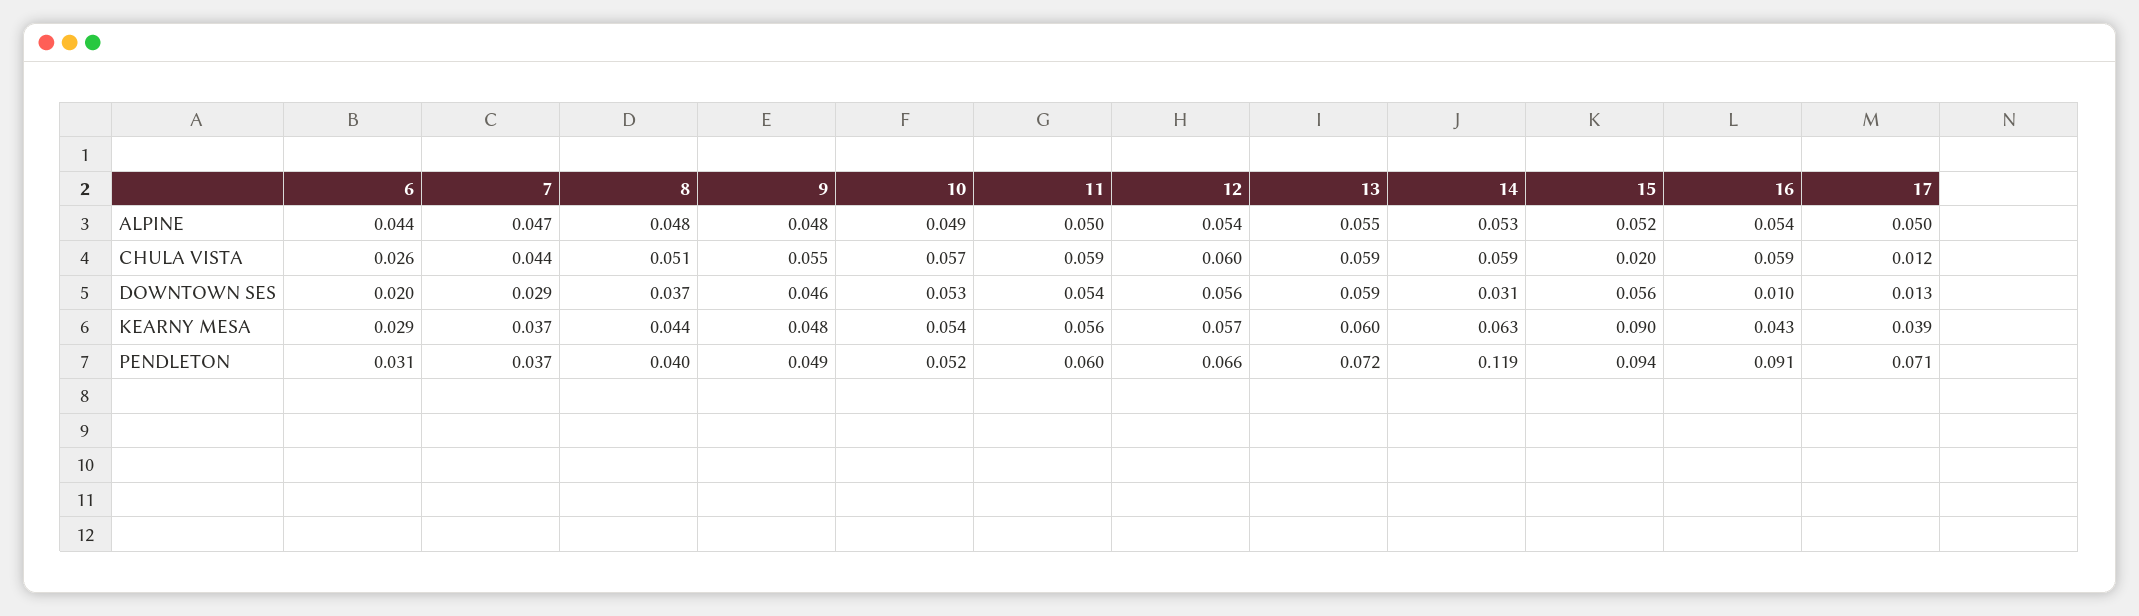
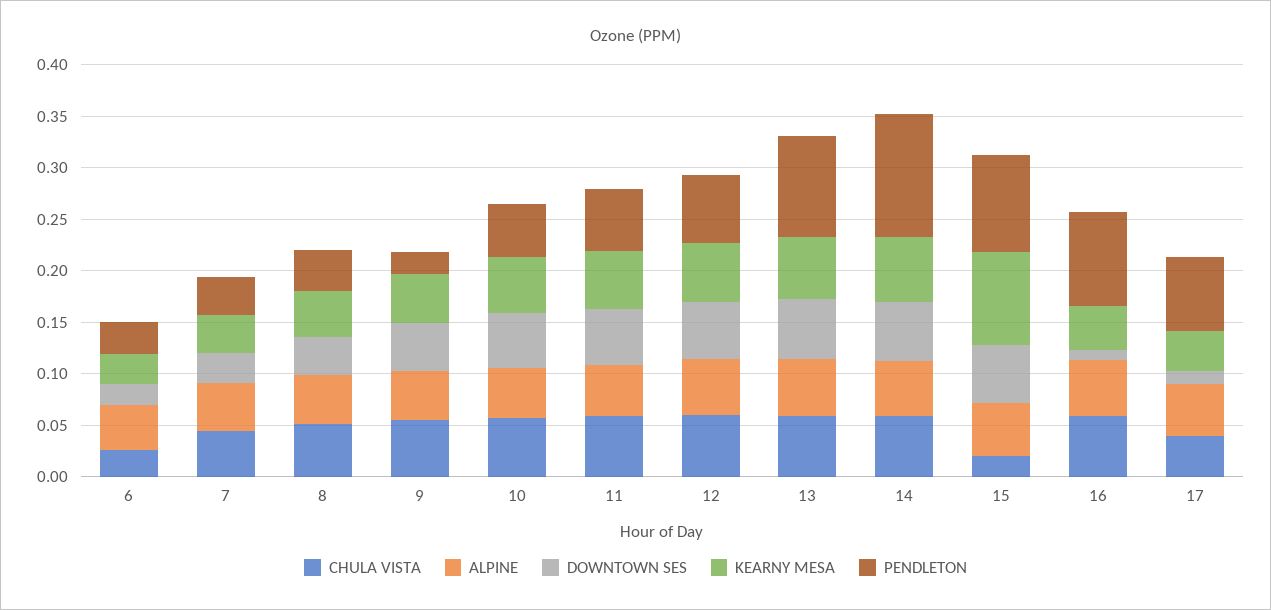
  {
    "ALPINE": {
      "6": 0.044,
      "7": 0.047,
      "8": 0.048,
      "9": 0.048,
      "10": 0.049,
      "11": 0.05,
      "12": 0.054,
      "13": 0.055,
      "14": 0.053,
      "15": 0.052,
      "16": 0.054,
      "17": 0.05
    },
    "CHULA VISTA": {
      "6": 0.026,
      "7": 0.044,
      "8": 0.051,
      "9": 0.055,
      "10": 0.057,
      "11": 0.059,
      "12": 0.06,
      "13": 0.059,
      "14": 0.059,
      "15": 0.02,
      "16": 0.059,
-     "17": 0.012
+     "17": 0.04
    },
    "DOWNTOWN SES": {
      "6": 0.02,
      "7": 0.029,
      "8": 0.037,
      "9": 0.046,
      "10": 0.053,
      "11": 0.054,
      "12": 0.056,
      "13": 0.059,
-     "14": 0.031,
+     "14": 0.06,
      "15": 0.056,
      "16": 0.01,
      "17": 0.013
    },
    "KEARNY MESA": {
      "6": 0.029,
      "7": 0.037,
      "8": 0.044,
      "9": 0.048,
      "10": 0.054,
      "11": 0.056,
      "12": 0.057,
      "13": 0.06,
      "14": 0.063,
      "15": 0.09,
      "16": 0.043,
      "17": 0.039
    },
    "PENDLETON": {
      "6": 0.031,
      "7": 0.037,
      "8": 0.04,
-     "9": 0.049,
+     "9": 0.02,
      "10": 0.052,
      "11": 0.06,
      "12": 0.066,
-     "13": 0.072,
+     "13": 0.1,
      "14": 0.119,
      "15": 0.094,
      "16": 0.091,
      "17": 0.071
    }
  }

